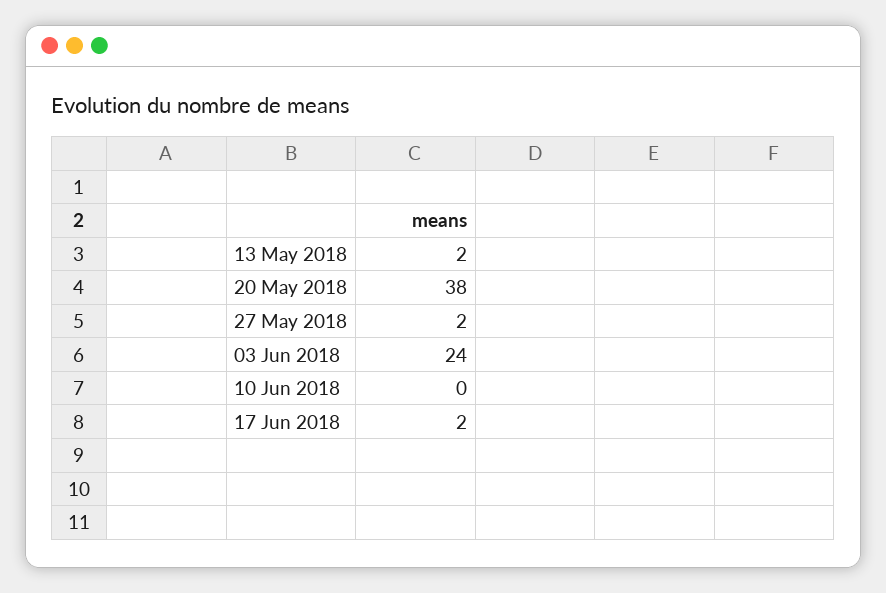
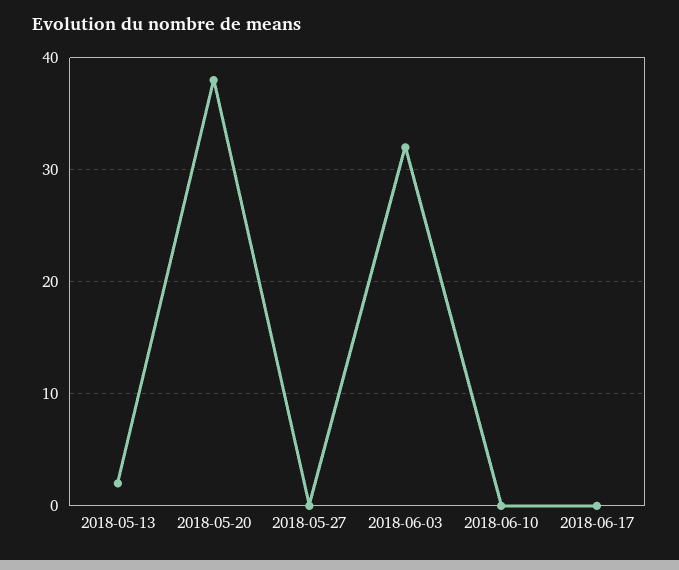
  {
    "13 May 2018": 2,
    "20 May 2018": 38,
-   "27 May 2018": 2,
+   "27 May 2018": 0,
-   "03 Jun 2018": 24,
+   "03 Jun 2018": 32,
    "10 Jun 2018": 0,
-   "17 Jun 2018": 2
+   "17 Jun 2018": 0
  }

